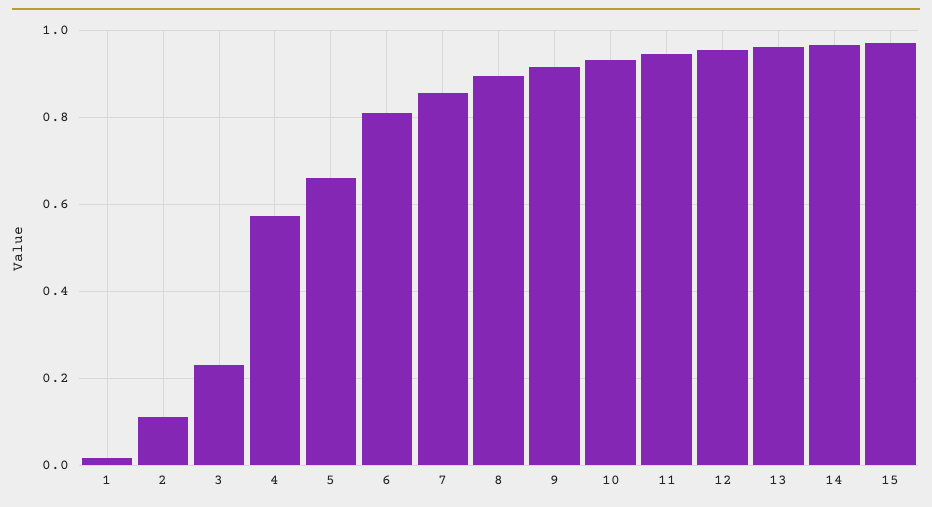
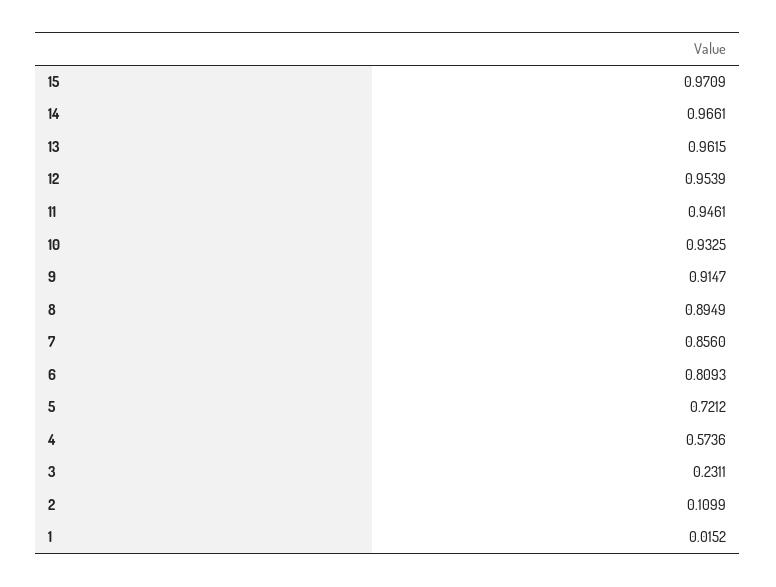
  {
    "1": 0.0152,
    "2": 0.1099,
    "3": 0.2311,
    "4": 0.5736,
-   "5": 0.66,
+   "5": 0.7212,
    "6": 0.8093,
    "7": 0.856,
    "8": 0.8949,
    "9": 0.9147,
    "10": 0.9325,
    "11": 0.9461,
    "12": 0.9539,
    "13": 0.9615,
    "14": 0.9661,
    "15": 0.9709
  }

